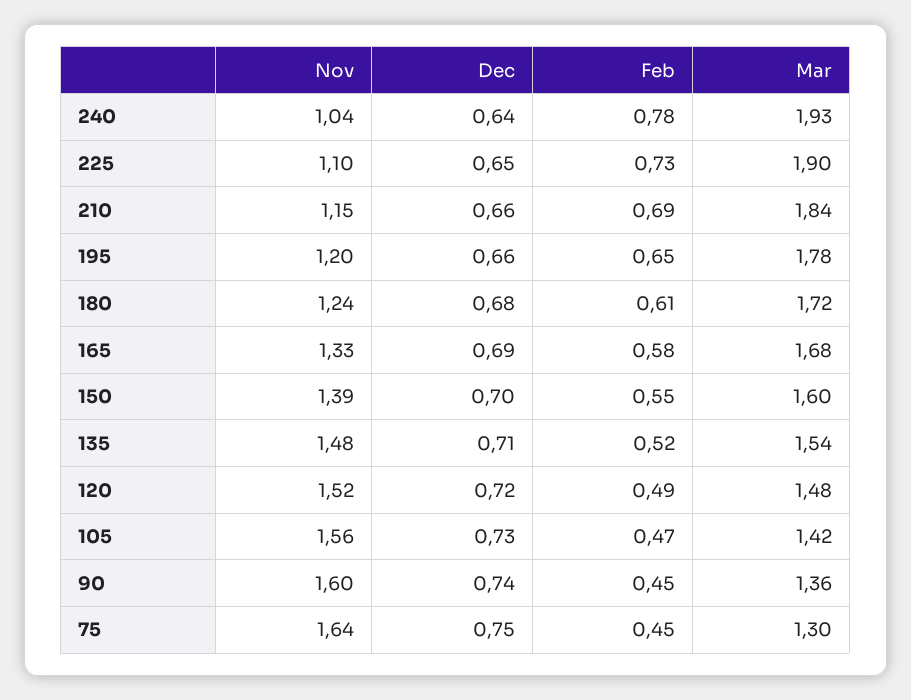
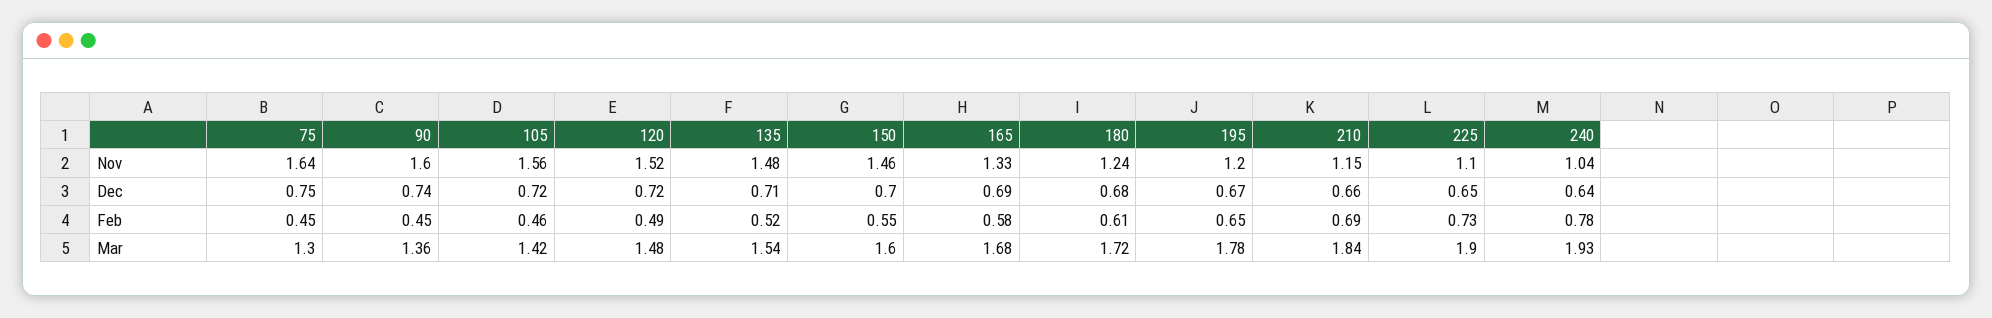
  {
    "Nov": {
      "240": 1.04,
      "225": 1.1,
      "210": 1.15,
      "195": 1.2,
      "180": 1.24,
      "165": 1.33,
-     "150": 1.39,
+     "150": 1.46,
      "135": 1.48,
      "120": 1.52,
      "105": 1.56,
      "90": 1.6,
      "75": 1.64
    },
    "Dec": {
      "240": 0.64,
      "225": 0.65,
      "210": 0.66,
-     "195": 0.66,
+     "195": 0.67,
      "180": 0.68,
      "165": 0.69,
      "150": 0.7,
      "135": 0.71,
      "120": 0.72,
-     "105": 0.73,
+     "105": 0.72,
      "90": 0.74,
      "75": 0.75
    },
    "Feb": {
      "240": 0.78,
      "225": 0.73,
      "210": 0.69,
      "195": 0.65,
      "180": 0.61,
      "165": 0.58,
      "150": 0.55,
      "135": 0.52,
      "120": 0.49,
-     "105": 0.47,
+     "105": 0.46,
      "90": 0.45,
      "75": 0.45
    },
    "Mar": {
      "240": 1.93,
      "225": 1.9,
      "210": 1.84,
      "195": 1.78,
      "180": 1.72,
      "165": 1.68,
      "150": 1.6,
      "135": 1.54,
      "120": 1.48,
      "105": 1.42,
      "90": 1.36,
      "75": 1.3
    }
  }

